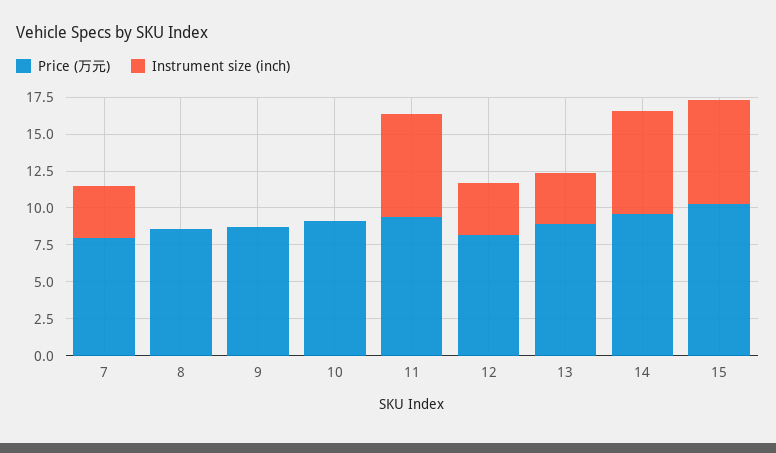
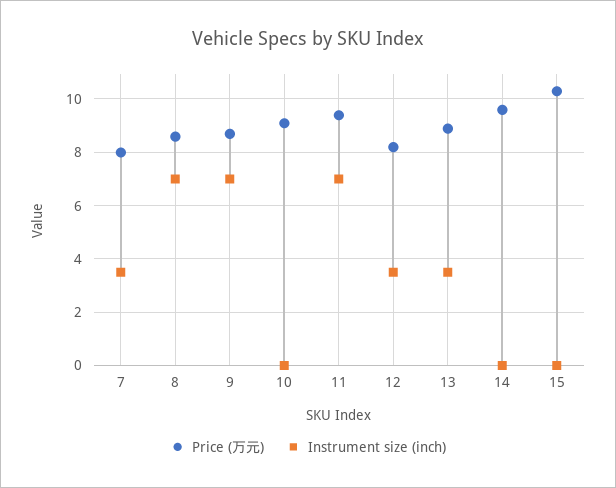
  {
    "Price (万元)": {
      "7": 8,
      "8": 8.5,
      "9": 8.75,
      "10": 9,
      "11": 9.5,
      "12": 8.25,
      "13": 9,
      "14": 9.5,
      "15": 10.25
    },
    "Instrument size (inch)": {
      "7": 3.5,
-     "8": 0,
+     "8": 7,
-     "9": 0,
+     "9": 7,
      "10": 0,
      "11": 7,
      "12": 3.5,
      "13": 3.5,
-     "14": 7.5,
+     "14": 0,
-     "15": 7.5
+     "15": 0
    }
  }

